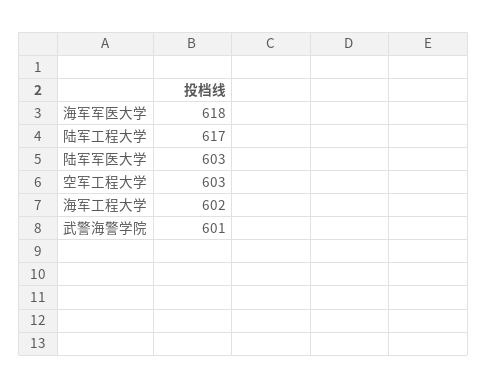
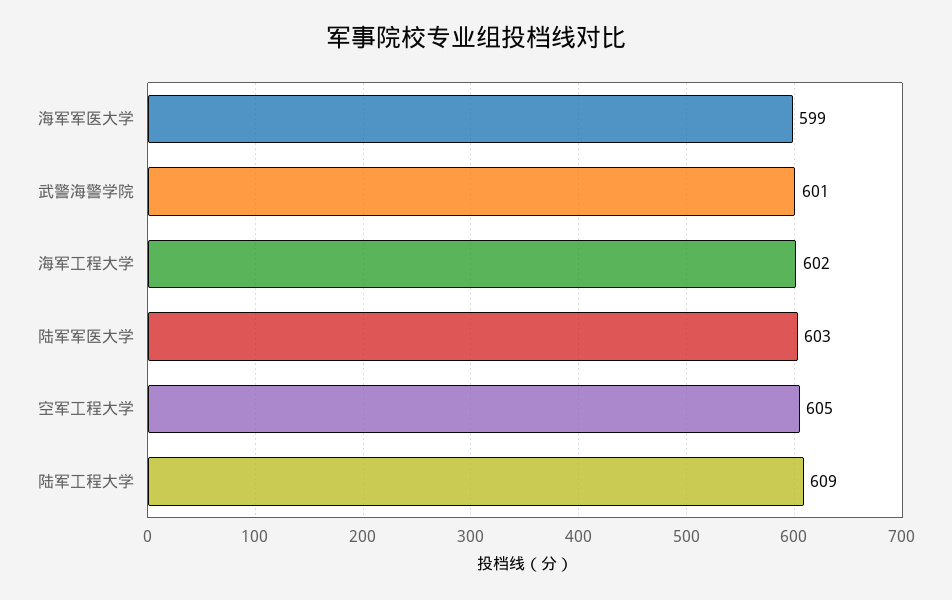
  {
-   "海军军医大学": 618,
+   "海军军医大学": 599,
-   "陆军工程大学": 617,
+   "陆军工程大学": 609,
    "陆军军医大学": 603,
-   "空军工程大学": 603,
+   "空军工程大学": 605,
    "海军工程大学": 602,
    "武警海警学院": 601
  }

